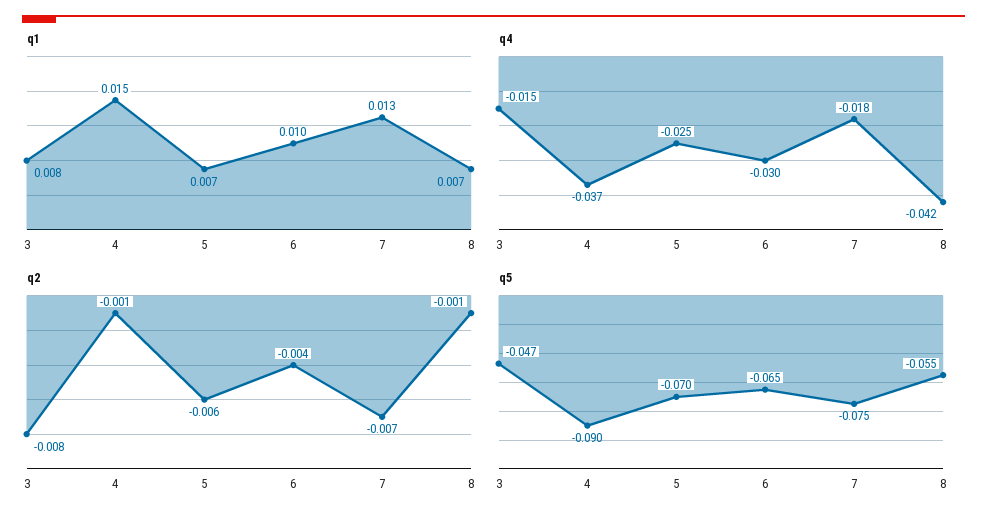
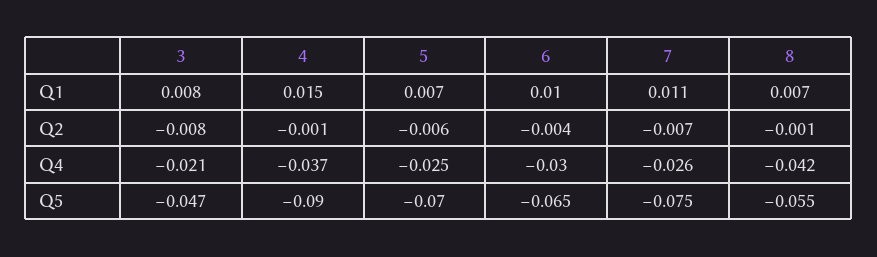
  {
    "q1": {
      "3": 0.008,
      "4": 0.015,
      "5": 0.007,
      "6": 0.01,
-     "7": 0.013,
+     "7": 0.011,
      "8": 0.007
    },
    "q4": {
-     "3": -0.015,
+     "3": -0.021,
      "4": -0.037,
      "5": -0.025,
      "6": -0.03,
-     "7": -0.018,
+     "7": -0.026,
      "8": -0.042
    },
    "q2": {
      "3": -0.008,
      "4": -0.001,
      "5": -0.006,
      "6": -0.004,
      "7": -0.007,
      "8": -0.001
    },
    "q5": {
      "3": -0.047,
      "4": -0.09,
      "5": -0.07,
      "6": -0.065,
      "7": -0.075,
      "8": -0.055
    }
  }

